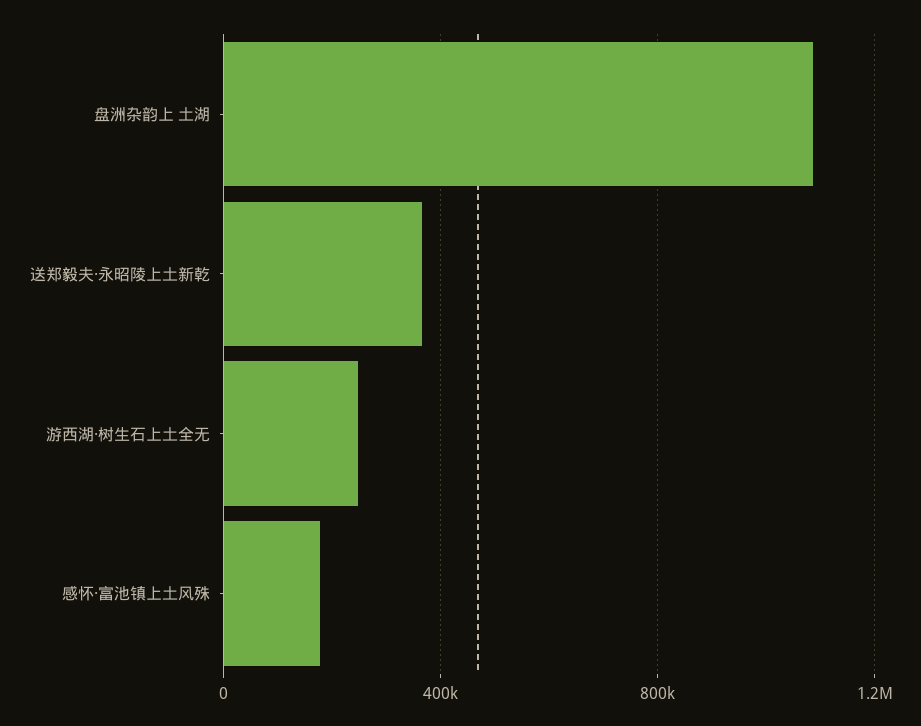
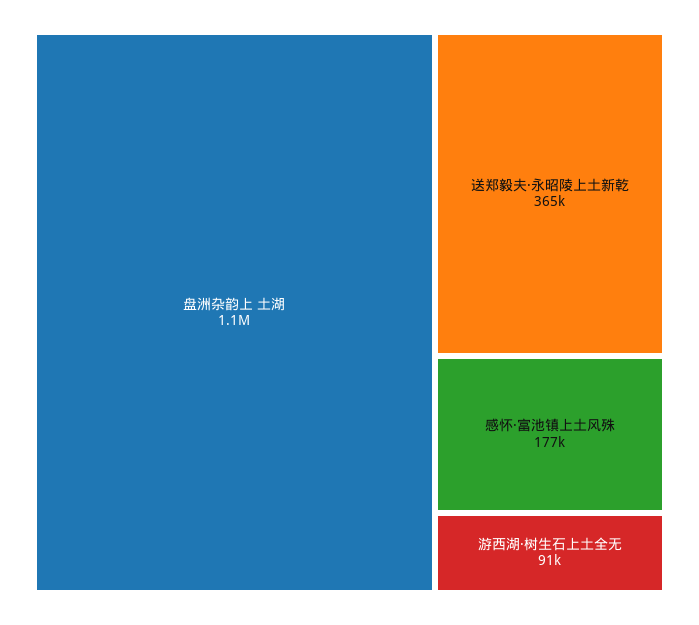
  {
    "盘洲杂韵上 土湖": 1100000,
    "送郑毅夫·永昭陵上土新乾": 365000,
-   "游西湖·树生石上土全无": 250000,
+   "游西湖·树生石上土全无": 91000,
    "感怀·富池镇上土风殊": 177000
  }

